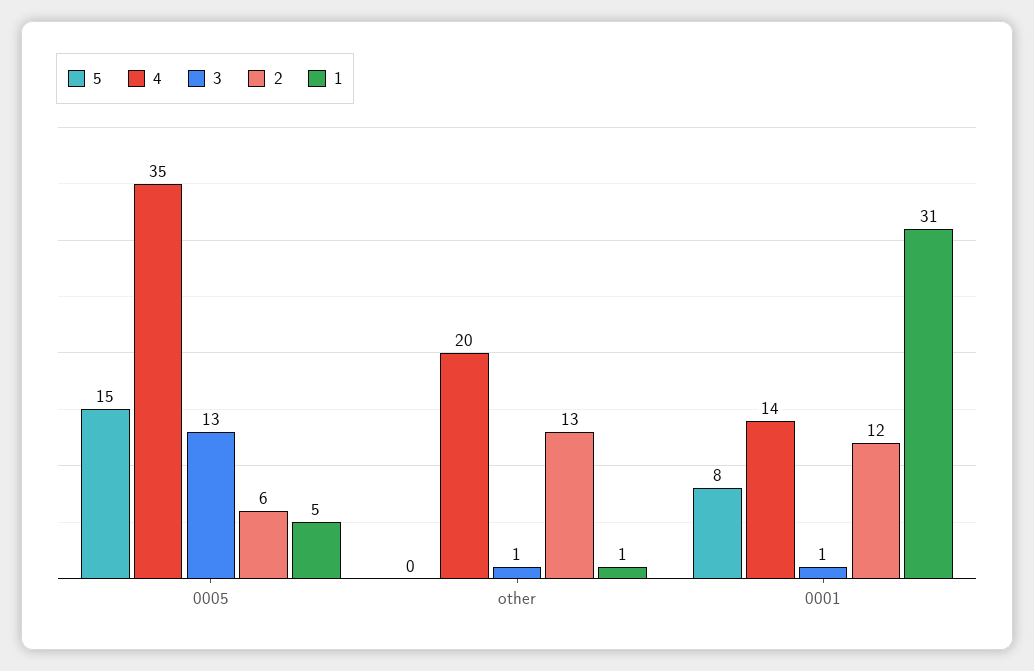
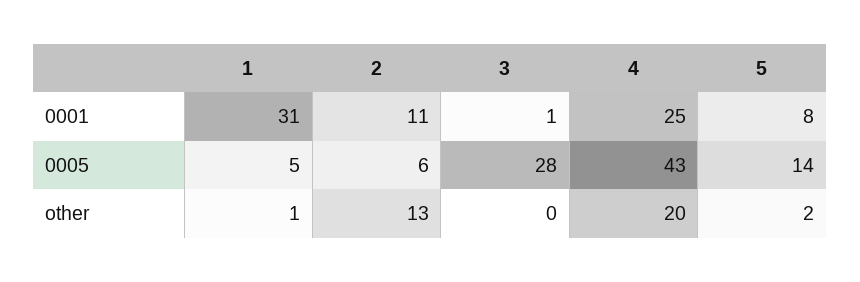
  {
    "5": {
-     "0005": 15,
+     "0005": 14,
-     "other": 0,
+     "other": 2,
      "0001": 8
    },
    "4": {
-     "0005": 35,
+     "0005": 43,
      "other": 20,
-     "0001": 14
+     "0001": 25
    },
    "3": {
-     "0005": 13,
+     "0005": 28,
-     "other": 1,
+     "other": 0,
      "0001": 1
    },
    "2": {
      "0005": 6,
      "other": 13,
-     "0001": 12
+     "0001": 11
    },
    "1": {
      "0005": 5,
      "other": 1,
      "0001": 31
    }
  }

